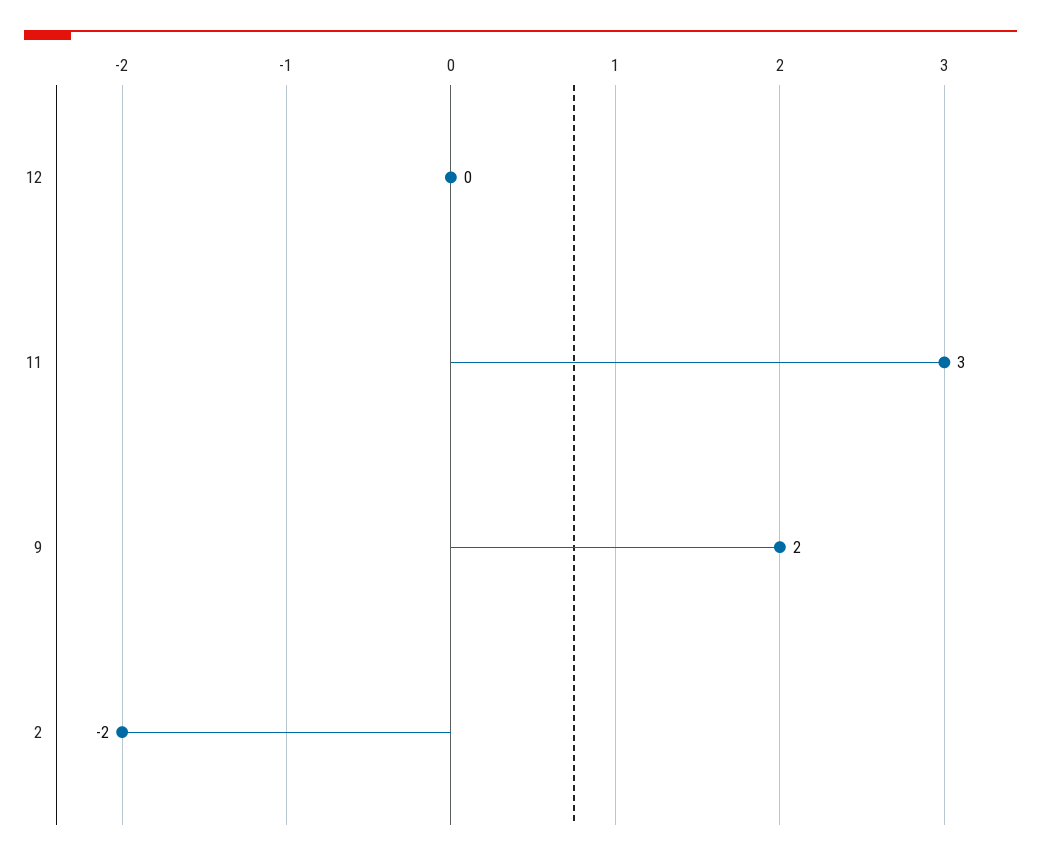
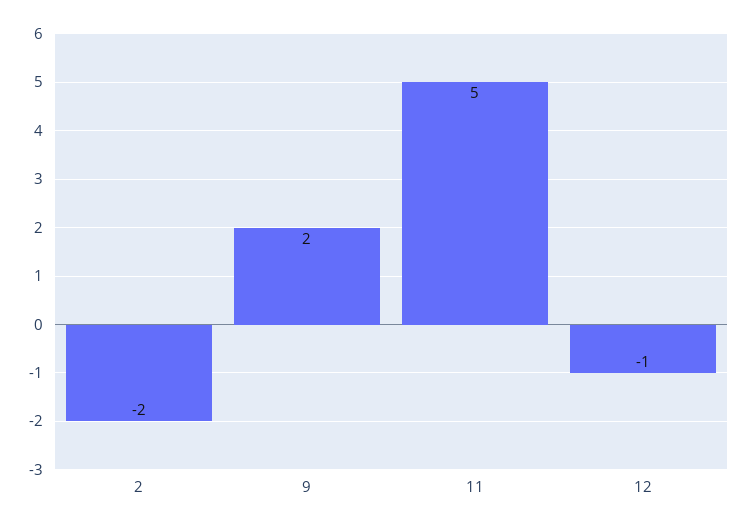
  {
-   "12": 0,
+   "12": -1,
-   "11": 3,
+   "11": 5,
    "9": 2,
    "2": -2
  }

